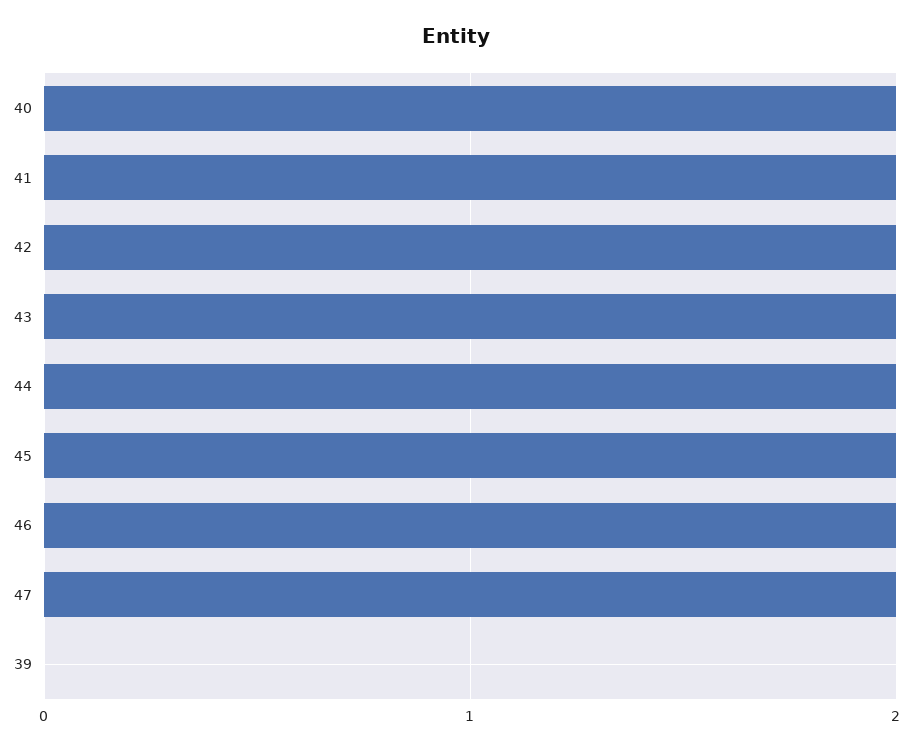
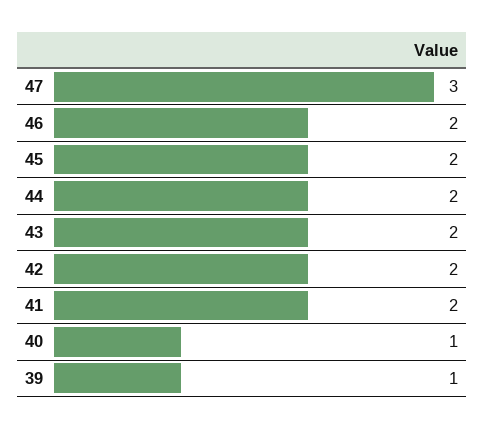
  {
-   "40": 2,
+   "40": 1,
    "41": 2,
    "42": 2,
    "43": 2,
    "44": 2,
    "45": 2,
    "46": 2,
-   "47": 2,
+   "47": 3,
-   "39": 0
+   "39": 1
  }

